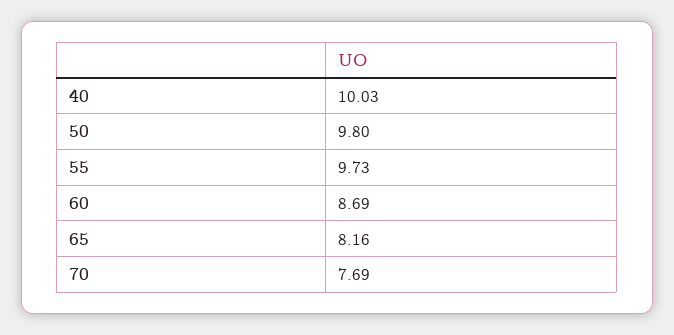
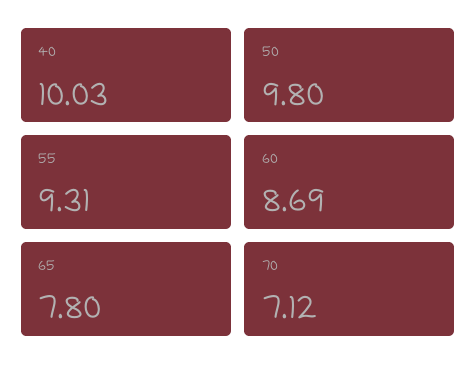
  {
    "40": 10.03,
    "50": 9.8,
-   "55": 9.73,
+   "55": 9.31,
    "60": 8.69,
-   "65": 8.16,
+   "65": 7.8,
-   "70": 7.69
+   "70": 7.12
  }

